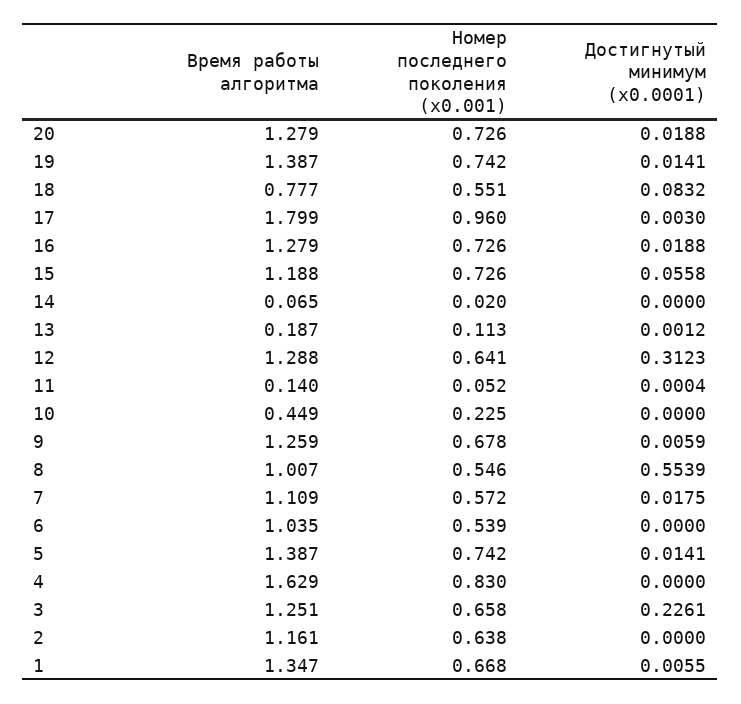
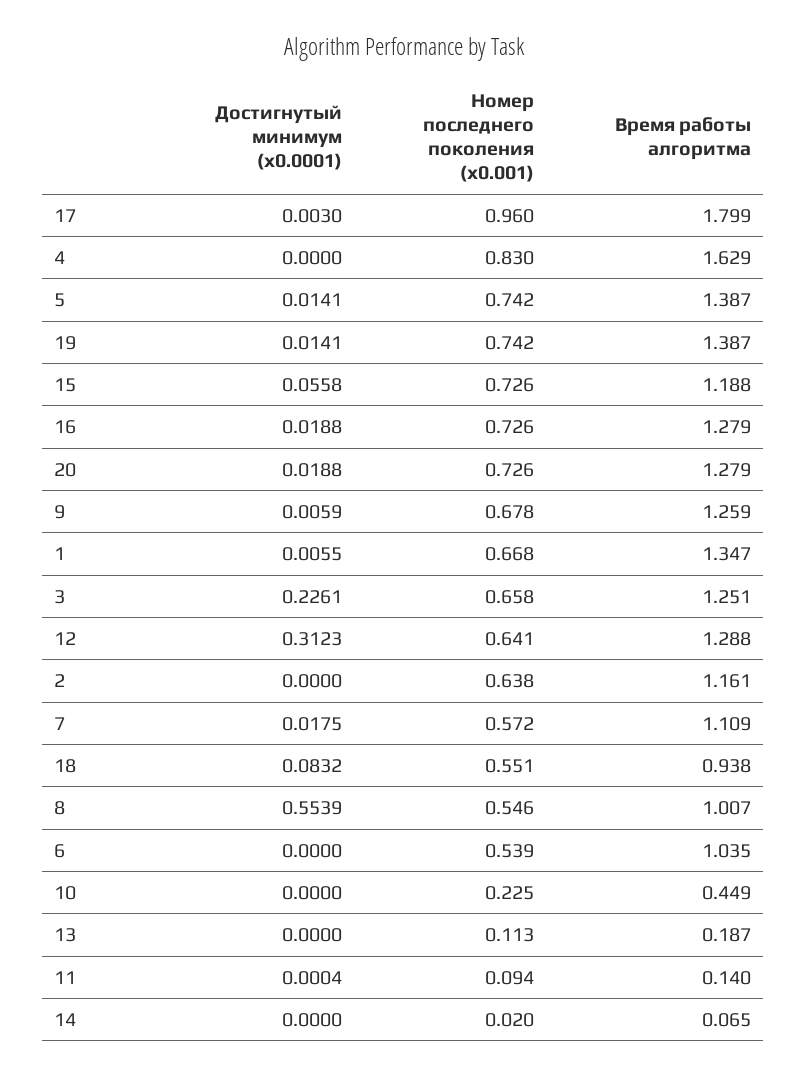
  {
    "Время работы алгоритма": {
      "20": 1.279,
      "19": 1.387,
-     "18": 0.777,
+     "18": 0.938,
      "17": 1.799,
      "16": 1.279,
      "15": 1.188,
      "14": 0.065,
      "13": 0.187,
      "12": 1.288,
      "11": 0.14,
      "10": 0.449,
      "9": 1.259,
      "8": 1.007,
      "7": 1.109,
      "6": 1.035,
      "5": 1.387,
      "4": 1.629,
      "3": 1.251,
      "2": 1.161,
      "1": 1.347
    },
    "Номер последнего поколения (x0.001)": {
      "20": 0.726,
      "19": 0.742,
      "18": 0.551,
      "17": 0.96,
      "16": 0.726,
      "15": 0.726,
      "14": 0.02,
      "13": 0.113,
      "12": 0.641,
-     "11": 0.052,
+     "11": 0.094,
      "10": 0.225,
      "9": 0.678,
      "8": 0.546,
      "7": 0.572,
      "6": 0.539,
      "5": 0.742,
      "4": 0.83,
      "3": 0.658,
      "2": 0.638,
      "1": 0.668
    },
    "Достигнутый минимум (x0.0001)": {
      "20": 0.0188,
      "19": 0.0141,
      "18": 0.0832,
      "17": 0.003,
      "16": 0.0188,
      "15": 0.0558,
      "14": 0,
-     "13": 0.0012,
+     "13": 0,
      "12": 0.3123,
      "11": 0.0004,
      "10": 0,
      "9": 0.0059,
      "8": 0.5539,
      "7": 0.0175,
      "6": 0,
      "5": 0.0141,
      "4": 0,
      "3": 0.2261,
      "2": 0,
      "1": 0.0055
    }
  }

